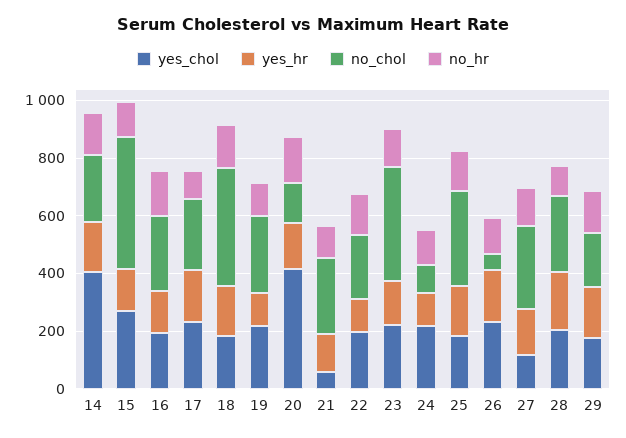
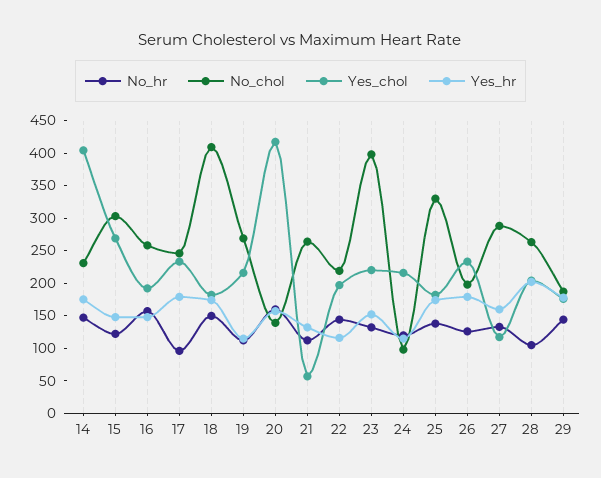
  {
    "yes_chol": {
      "14": 400,
      "15": 275,
      "16": 200,
      "17": 225,
      "18": 175,
      "19": 225,
      "20": 425,
      "21": 50,
      "22": 200,
      "23": 225,
      "24": 225,
      "25": 175,
      "26": 225,
      "27": 125,
      "28": 200,
      "29": 175
    },
    "yes_hr": {
      "14": 175,
      "15": 150,
      "16": 150,
      "17": 175,
      "18": 175,
      "19": 125,
      "20": 150,
      "21": 125,
      "22": 125,
      "23": 150,
      "24": 125,
      "25": 175,
      "26": 175,
      "27": 150,
      "28": 200,
      "29": 175
    },
    "no_chol": {
      "14": 225,
-     "15": 450,
+     "15": 300,
      "16": 250,
      "17": 250,
      "18": 400,
      "19": 275,
      "20": 150,
      "21": 275,
      "22": 225,
      "23": 400,
      "24": 100,
      "25": 325,
-     "26": 50,
+     "26": 200,
      "27": 300,
      "28": 275,
      "29": 175
    },
    "no_hr": {
      "14": 150,
      "15": 125,
      "16": 150,
      "17": 100,
      "18": 150,
      "19": 100,
      "20": 150,
      "21": 100,
      "22": 150,
      "23": 125,
      "24": 125,
      "25": 150,
      "26": 125,
      "27": 125,
      "28": 100,
      "29": 150
    }
  }

